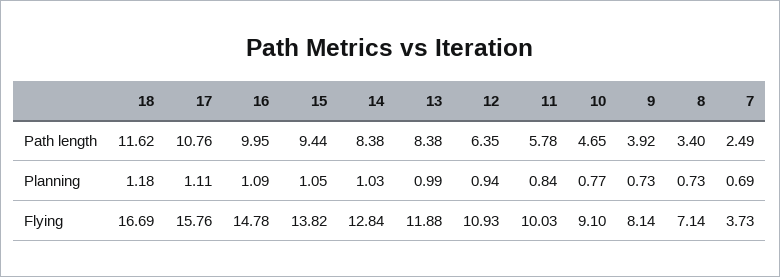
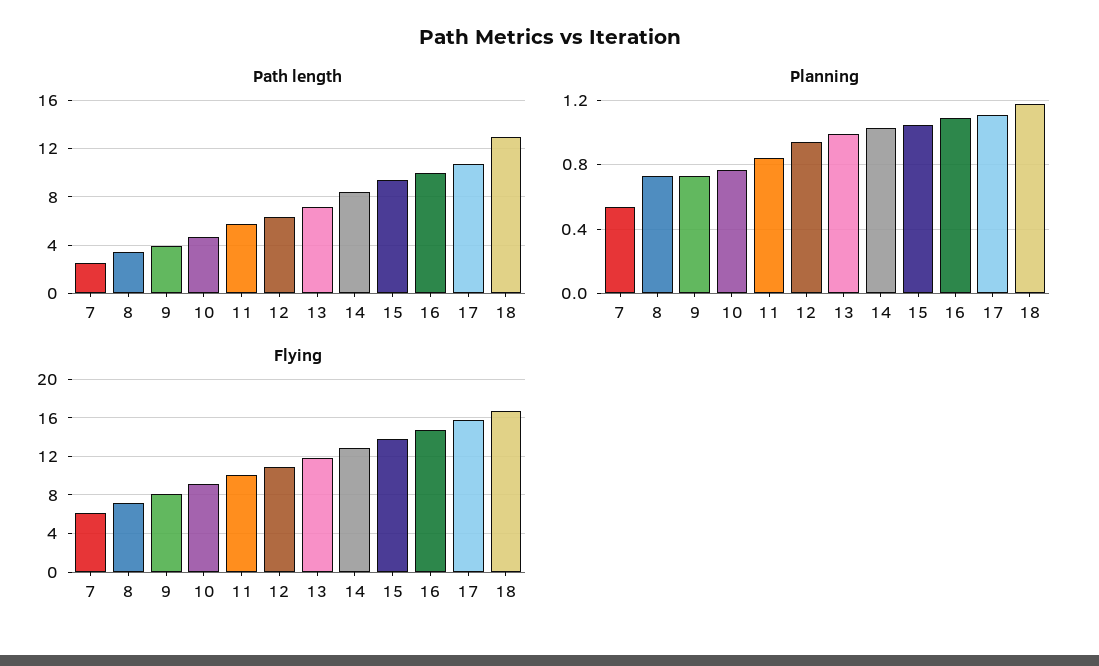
  {
    "Path length": {
-     "18": 11.62,
+     "18": 13,
      "17": 10.76,
      "16": 9.95,
      "15": 9.44,
      "14": 8.38,
-     "13": 8.38,
+     "13": 7,
      "12": 6.35,
      "11": 5.78,
      "10": 4.65,
      "9": 3.92,
      "8": 3.4,
      "7": 2.49
    },
    "Planning": {
      "18": 1.18,
      "17": 1.11,
      "16": 1.09,
      "15": 1.05,
      "14": 1.03,
      "13": 0.99,
      "12": 0.94,
      "11": 0.84,
      "10": 0.77,
      "9": 0.73,
      "8": 0.73,
-     "7": 0.69
+     "7": 0.55
    },
    "Flying": {
      "18": 16.69,
      "17": 15.76,
      "16": 14.78,
      "15": 13.82,
      "14": 12.84,
      "13": 11.88,
      "12": 10.93,
      "11": 10.03,
      "10": 9.1,
      "9": 8.14,
      "8": 7.14,
-     "7": 3.73
+     "7": 6
    }
  }

